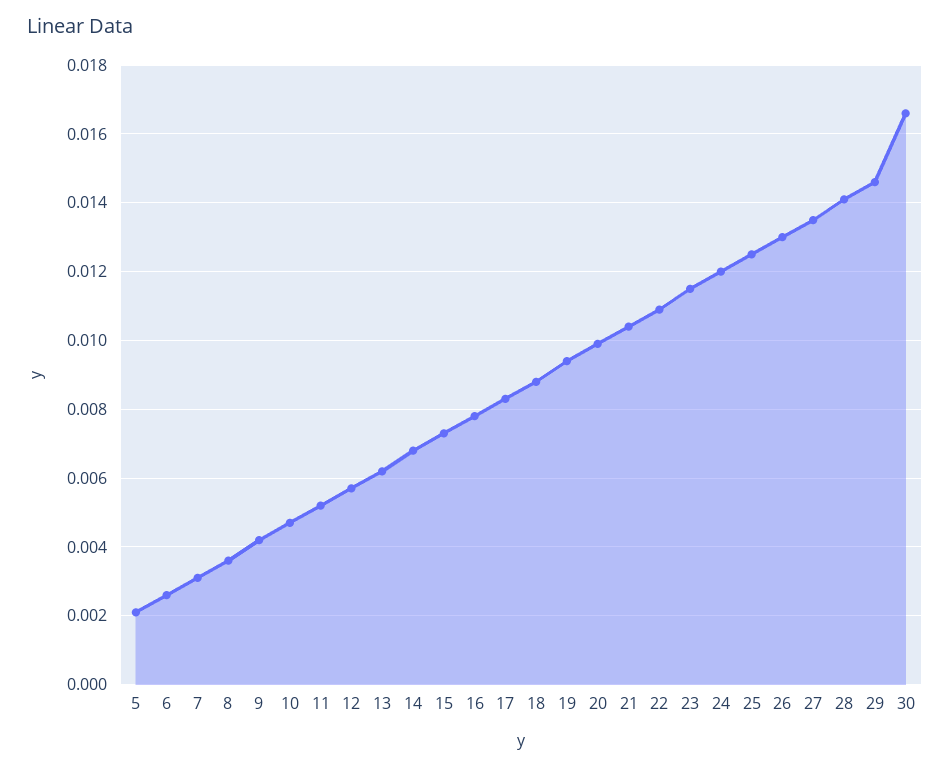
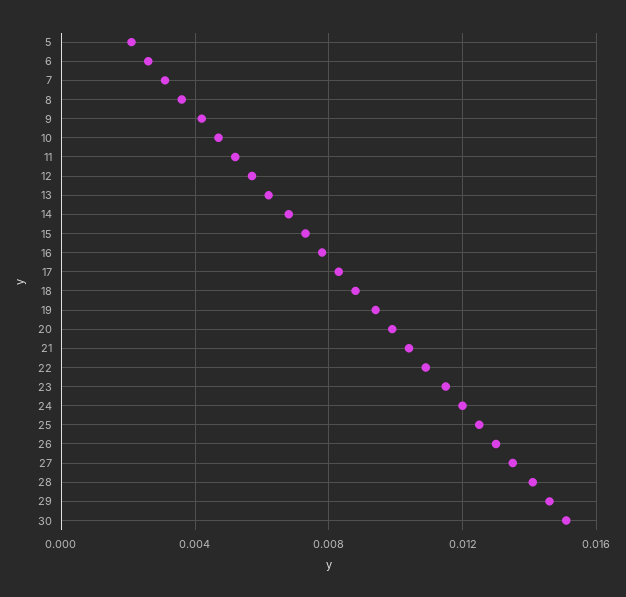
  {
    "5": 0.002,
    "6": 0.0025,
    "7": 0.003,
    "8": 0.0035,
    "9": 0.004,
    "10": 0.0045,
    "11": 0.005,
    "12": 0.0055,
    "13": 0.006,
    "14": 0.007,
    "15": 0.0075,
    "16": 0.008,
    "17": 0.0085,
    "18": 0.009,
    "19": 0.0095,
    "20": 0.01,
    "21": 0.0105,
    "22": 0.011,
    "23": 0.0115,
    "24": 0.012,
    "25": 0.0125,
    "26": 0.013,
    "27": 0.0135,
    "28": 0.014,
    "29": 0.0145,
-   "30": 0.0165
+   "30": 0.015
  }

